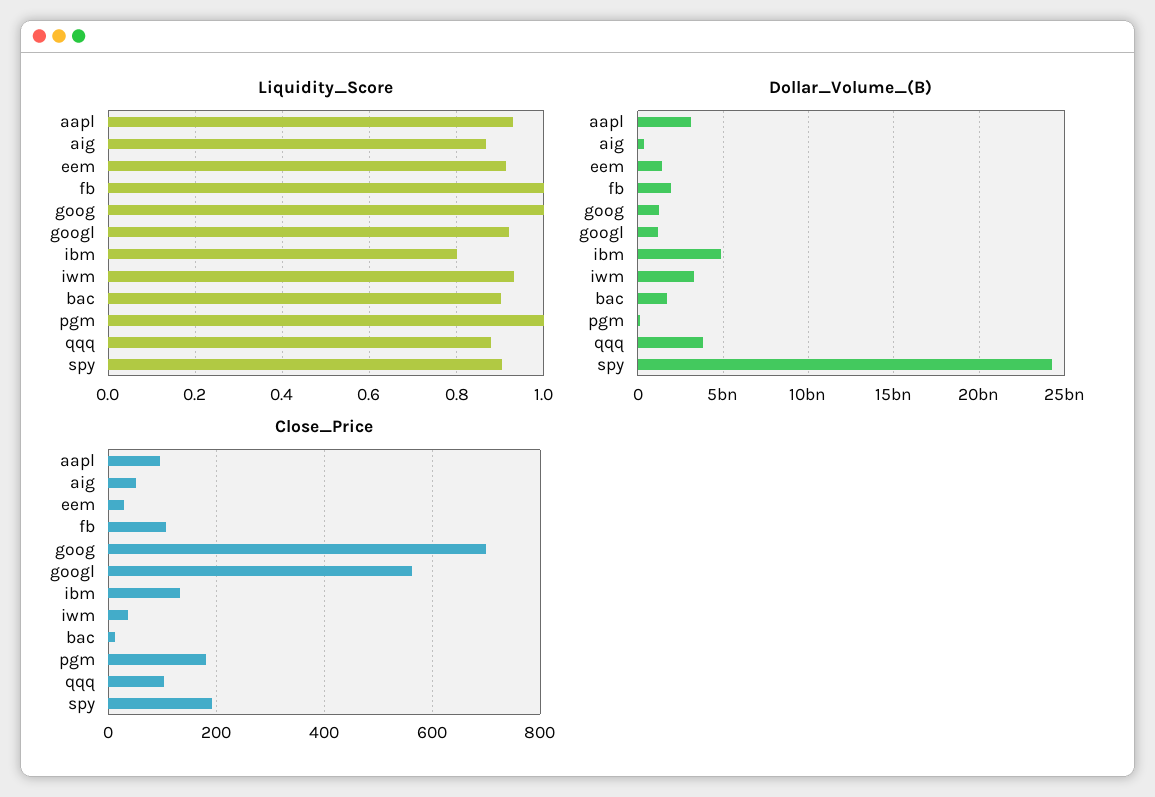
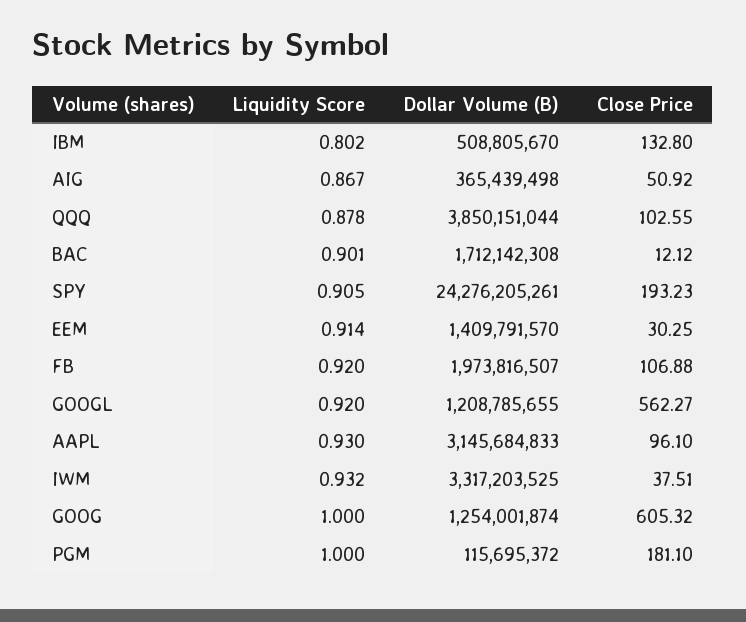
  {
    "Liquidity_Score": {
      "aapl": 0.93,
      "aig": 0.867,
      "eem": 0.914,
-     "fb": 1,
+     "fb": 0.92,
      "goog": 1,
      "googl": 0.92,
      "ibm": 0.802,
      "iwm": 0.932,
      "bac": 0.901,
      "pgm": 1,
      "qqq": 0.878,
      "spy": 0.905
    },
    "Dollar_Volume_(B)": {
      "aapl": 3145684833,
      "aig": 365439498,
      "eem": 1409791570,
      "fb": 1973816507,
      "goog": 1254001874,
      "googl": 1208785655,
-     "ibm": 5000000000,
+     "ibm": 508805670,
      "iwm": 3317203525,
      "bac": 1712142308,
      "pgm": 115695372,
      "qqq": 3850151044,
      "spy": 24276205261
    },
    "Close_Price": {
      "aapl": 96.1,
      "aig": 50.92,
      "eem": 30.25,
      "fb": 106.88,
-     "goog": 700,
+     "goog": 605.32,
      "googl": 562.27,
      "ibm": 132.8,
      "iwm": 37.51,
      "bac": 12.12,
      "pgm": 181.1,
      "qqq": 102.55,
      "spy": 193.23
    }
  }

